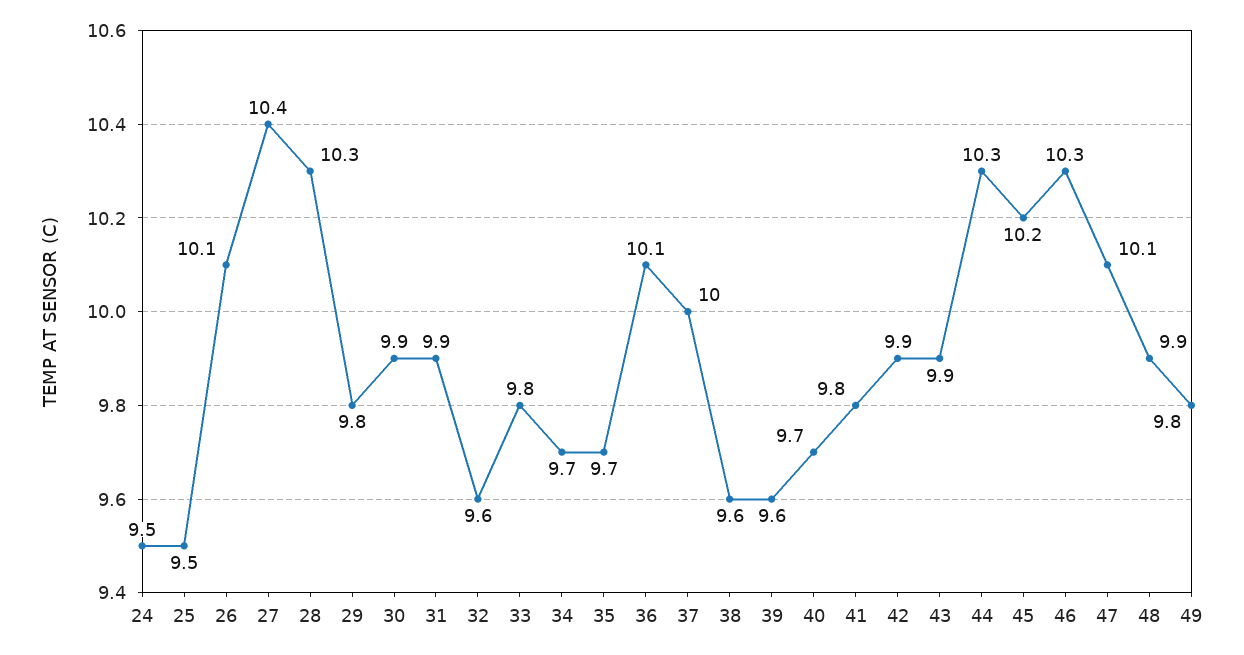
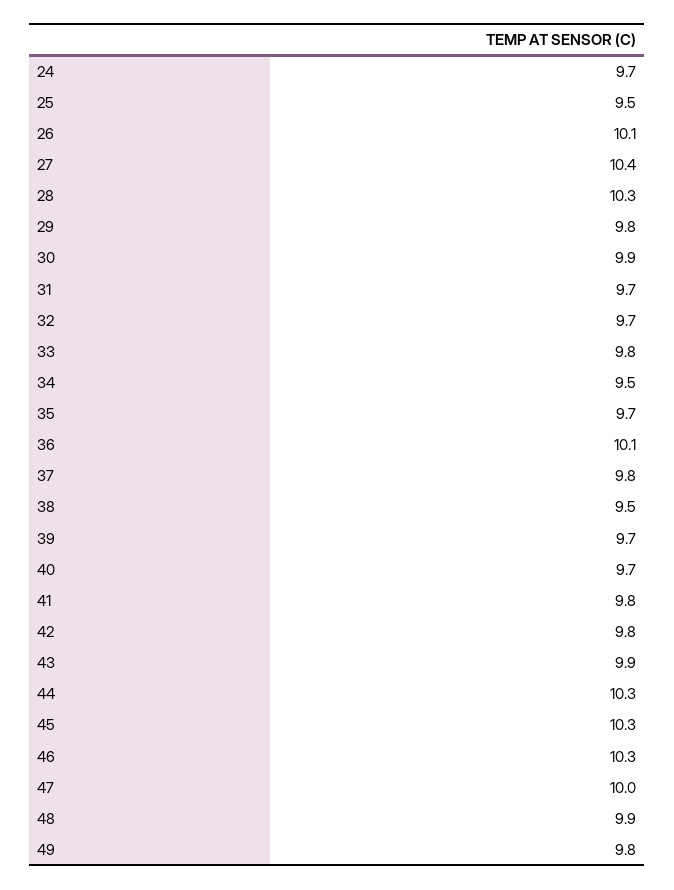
  {
-   "24": 9.5,
+   "24": 9.7,
    "25": 9.5,
    "26": 10.1,
    "27": 10.4,
    "28": 10.3,
    "29": 9.8,
    "30": 9.9,
-   "31": 9.9,
+   "31": 9.7,
-   "32": 9.6,
+   "32": 9.7,
    "33": 9.8,
-   "34": 9.7,
+   "34": 9.5,
    "35": 9.7,
    "36": 10.1,
-   "37": 10,
+   "37": 9.8,
-   "38": 9.6,
+   "38": 9.5,
-   "39": 9.6,
+   "39": 9.7,
    "40": 9.7,
    "41": 9.8,
-   "42": 9.9,
+   "42": 9.8,
    "43": 9.9,
    "44": 10.3,
-   "45": 10.2,
+   "45": 10.3,
    "46": 10.3,
-   "47": 10.1,
+   "47": 10,
    "48": 9.9,
    "49": 9.8
  }

